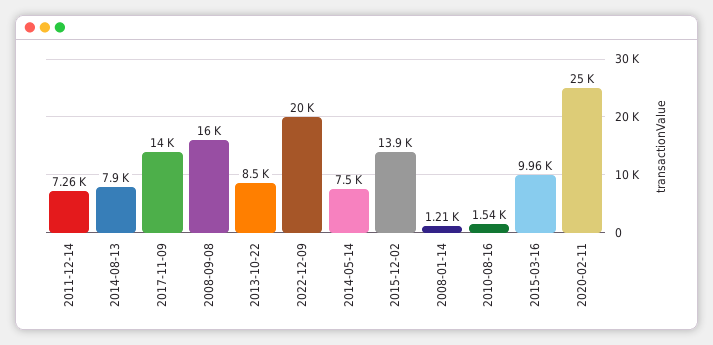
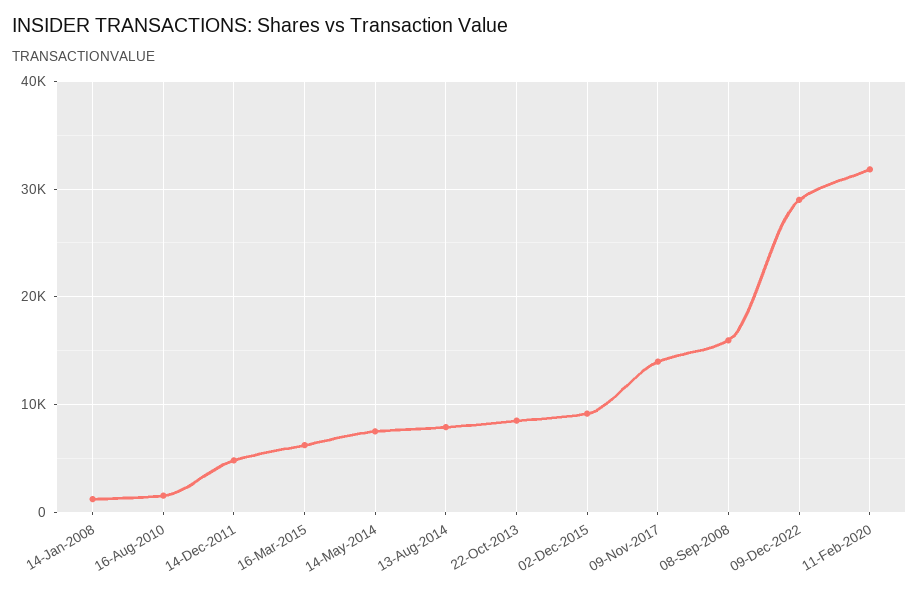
  {
-   "2011-12-14": 7260,
+   "2011-12-14": 5000,
    "2014-08-13": 7900,
    "2017-11-09": 14000,
    "2008-09-08": 16000,
    "2013-10-22": 8500,
-   "2022-12-09": 20000,
+   "2022-12-09": 29000,
    "2014-05-14": 7500,
-   "2015-12-02": 13900,
+   "2015-12-02": 9000,
    "2008-01-14": 1210,
    "2010-08-16": 1540,
-   "2015-03-16": 9960,
+   "2015-03-16": 6000,
-   "2020-02-11": 25000
+   "2020-02-11": 32000
  }

